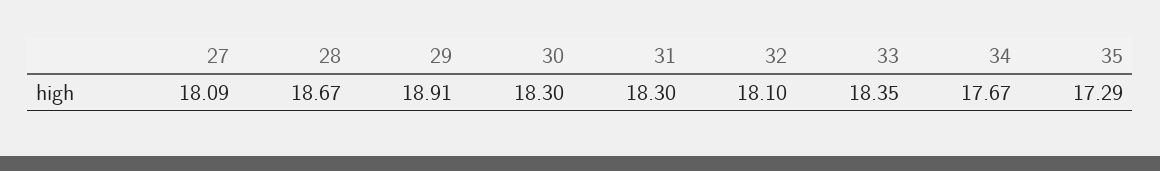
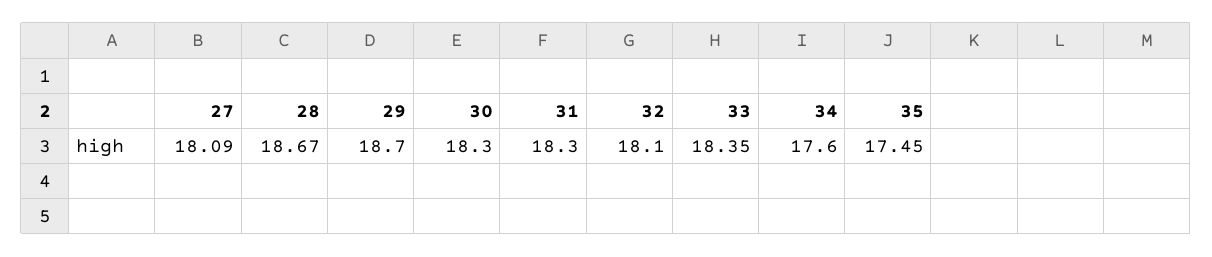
  {
    "27": 18.09,
    "28": 18.67,
-   "29": 18.91,
+   "29": 18.7,
    "30": 18.3,
    "31": 18.3,
    "32": 18.1,
    "33": 18.35,
-   "34": 17.67,
+   "34": 17.6,
-   "35": 17.29
+   "35": 17.45
  }

